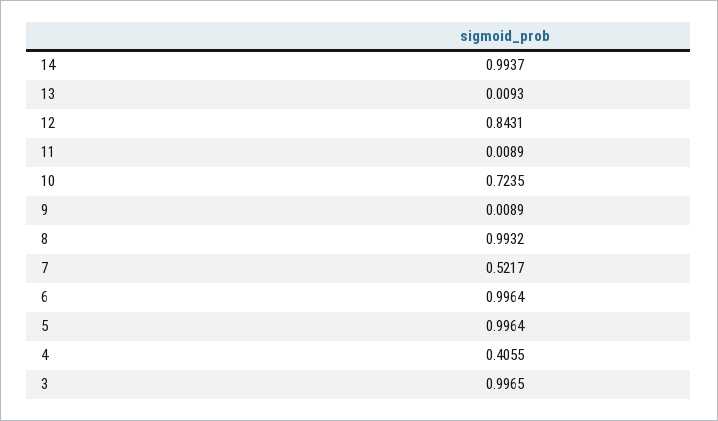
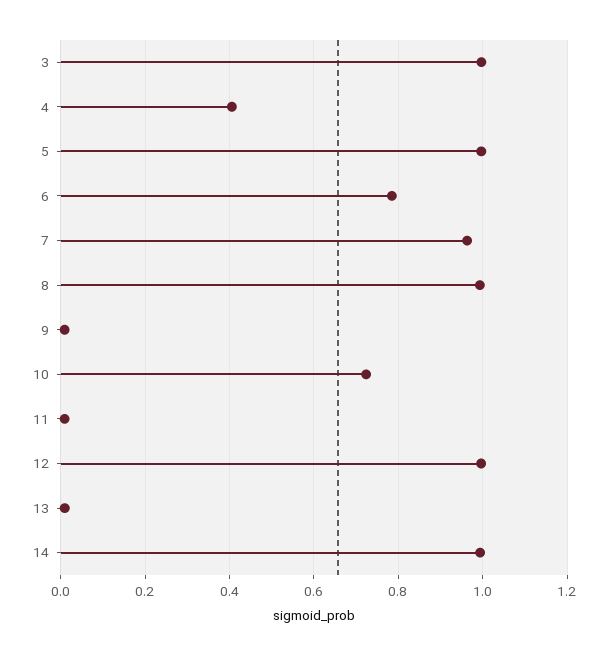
  {
    "14": 0.9937,
    "13": 0.0093,
-   "12": 0.8431,
+   "12": 1,
    "11": 0.0089,
    "10": 0.7235,
    "9": 0.0089,
    "8": 0.9932,
-   "7": 0.5217,
+   "7": 0.96,
-   "6": 0.9964,
+   "6": 0.78,
    "5": 0.9964,
    "4": 0.4055,
    "3": 0.9965
  }

